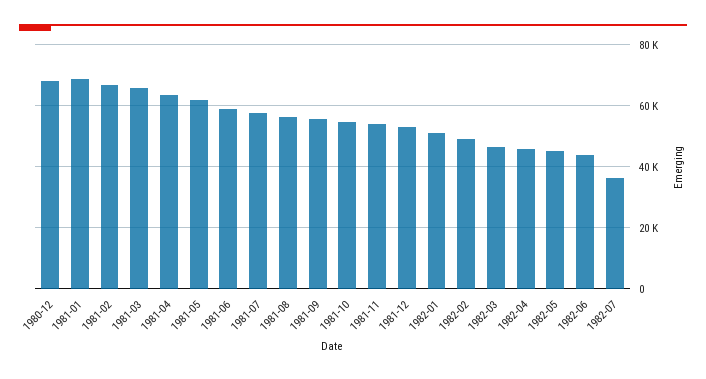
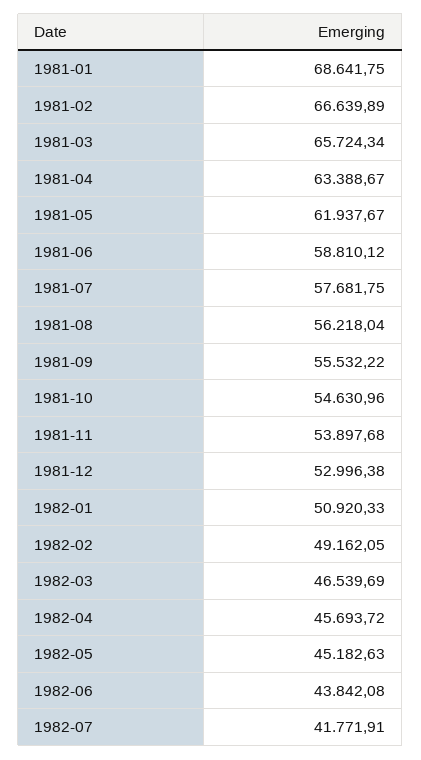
  {
-   "1980-12": 68000,
    "1981-01": 68641.75,
    "1981-02": 66639.89,
    "1981-03": 65724.34,
    "1981-04": 63388.67,
    "1981-05": 61937.67,
    "1981-06": 58810.12,
    "1981-07": 57681.75,
    "1981-08": 56218.04,
    "1981-09": 55532.22,
    "1981-10": 54630.96,
    "1981-11": 53897.68,
    "1981-12": 52996.38,
    "1982-01": 50920.33,
    "1982-02": 49162.05,
    "1982-03": 46539.69,
    "1982-04": 45693.72,
    "1982-05": 45182.63,
    "1982-06": 43842.08,
-   "1982-07": 36000
+   "1982-07": 41771.91
  }

